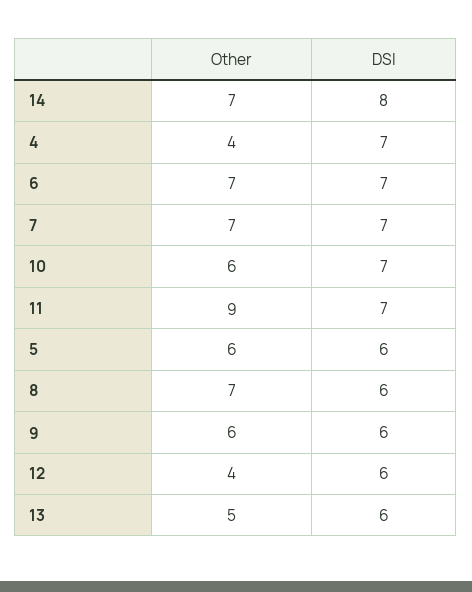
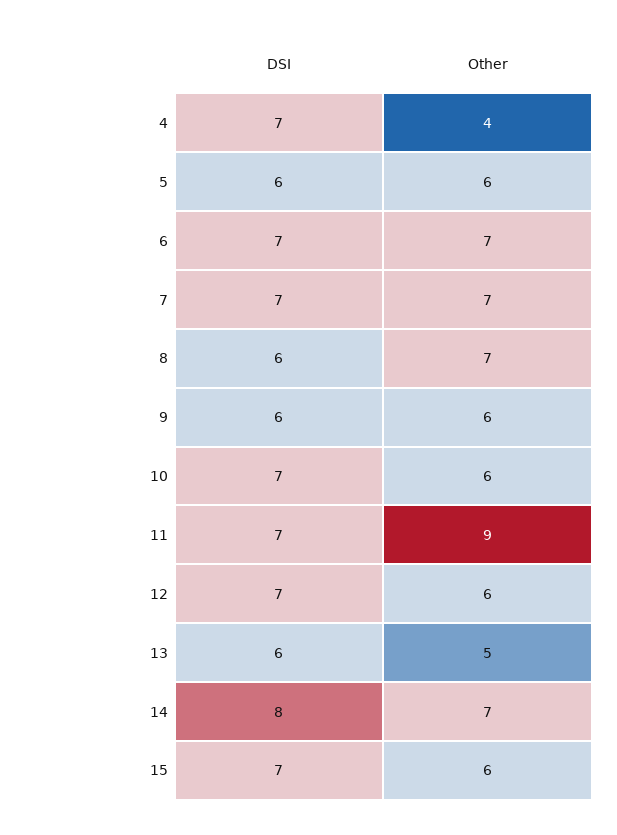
  {
    "Other": {
      "14": 7,
      "4": 4,
      "6": 7,
      "7": 7,
      "10": 6,
      "11": 9,
      "5": 6,
      "8": 7,
      "9": 6,
-     "12": 4,
+     "12": 6,
-     "13": 5
+     "13": 5,
+     "15": 6
    },
    "DSI": {
      "14": 8,
      "4": 7,
      "6": 7,
      "7": 7,
      "10": 7,
      "11": 7,
      "5": 6,
      "8": 6,
      "9": 6,
-     "12": 6,
+     "12": 7,
-     "13": 6
+     "13": 6,
+     "15": 7
    }
  }

